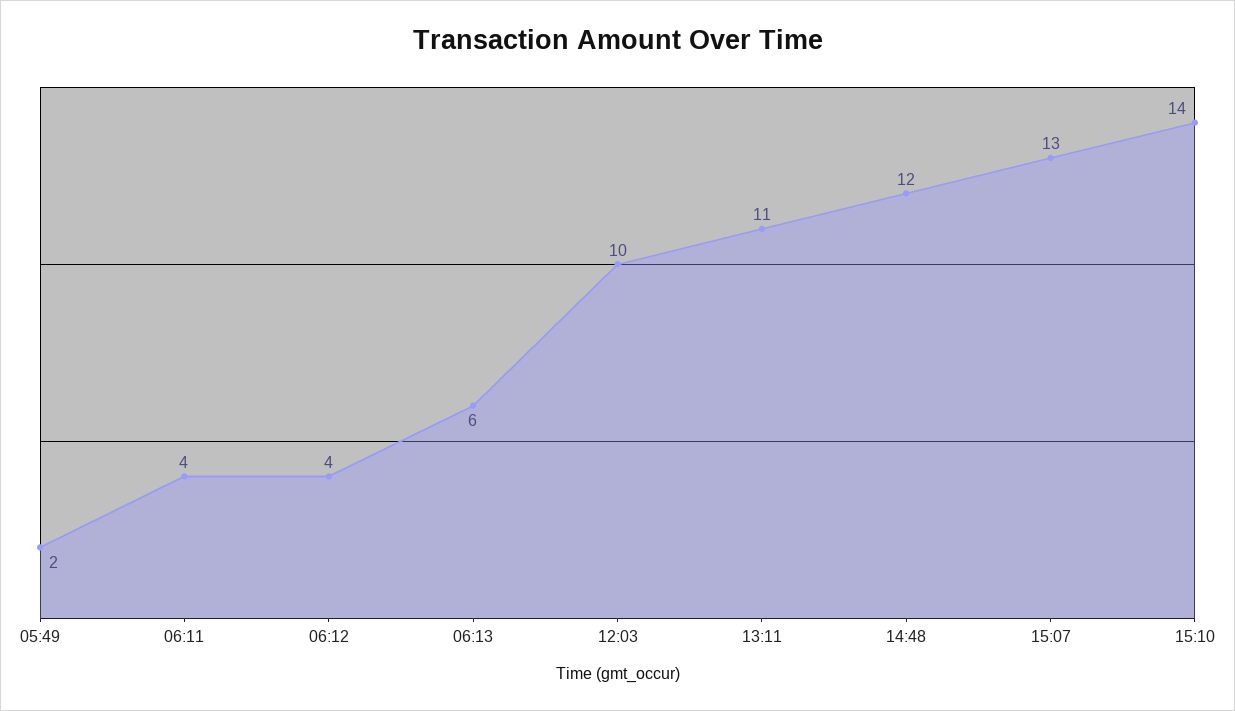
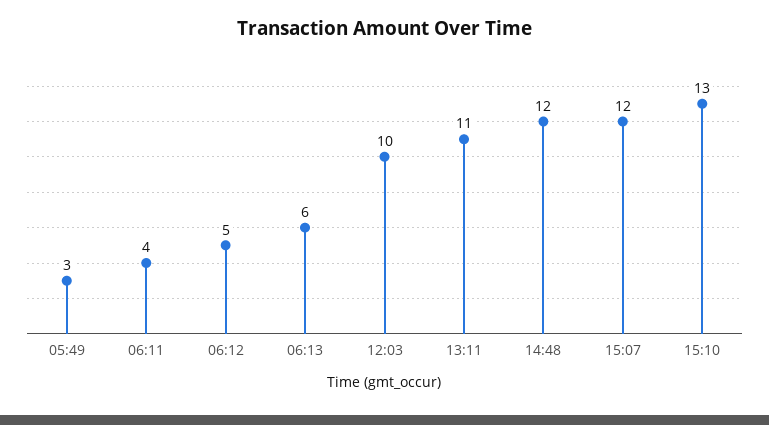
  {
-   "05:49": 2,
+   "05:49": 3,
    "06:11": 4,
-   "06:12": 4,
+   "06:12": 5,
    "06:13": 6,
    "12:03": 10,
    "13:11": 11,
    "14:48": 12,
-   "15:07": 13,
+   "15:07": 12,
-   "15:10": 14
+   "15:10": 13
  }

